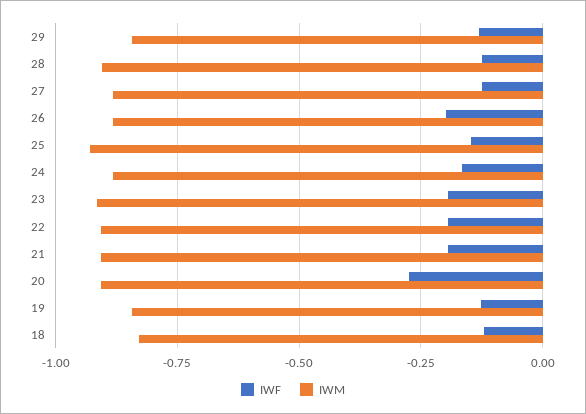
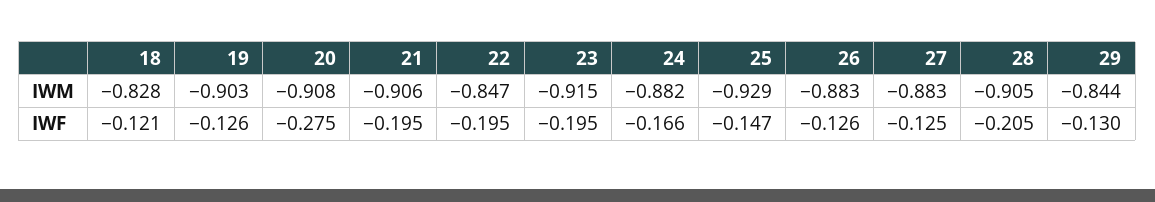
  {
    "IWF": {
      "29": -0.13,
-     "28": -0.125,
+     "28": -0.205,
      "27": -0.125,
-     "26": -0.2,
+     "26": -0.126,
      "25": -0.147,
      "24": -0.166,
      "23": -0.195,
      "22": -0.195,
      "21": -0.195,
      "20": -0.275,
      "19": -0.126,
      "18": -0.121
    },
    "IWM": {
      "29": -0.844,
      "28": -0.905,
      "27": -0.883,
      "26": -0.883,
      "25": -0.929,
      "24": -0.882,
      "23": -0.915,
-     "22": -0.9,
+     "22": -0.847,
      "21": -0.906,
      "20": -0.908,
-     "19": -0.85,
+     "19": -0.903,
      "18": -0.828
    }
  }

